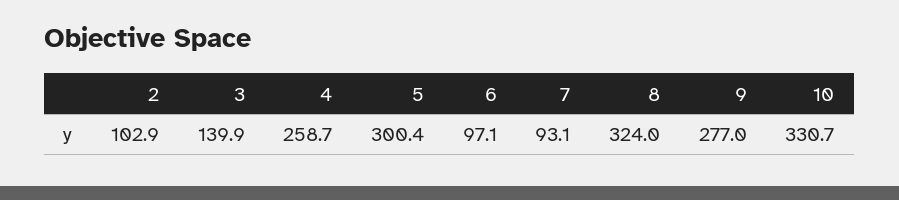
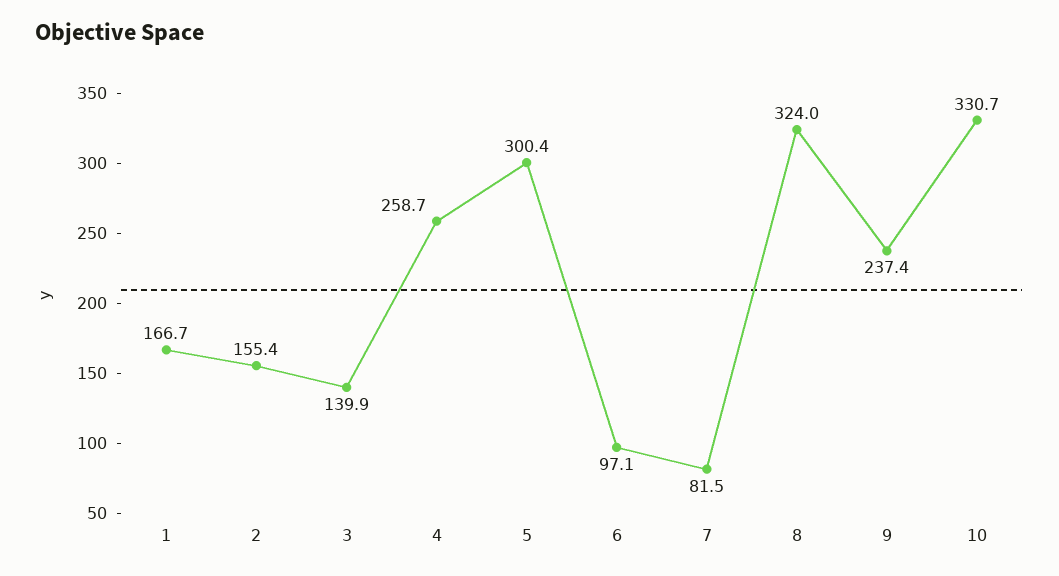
  {
-   "2": 102.9,
+   "2": 155.4,
    "3": 139.9,
    "4": 258.7,
    "5": 300.4,
    "6": 97.1,
-   "7": 93.1,
+   "7": 81.5,
    "8": 324,
-   "9": 277,
+   "9": 237.4,
-   "10": 330.7
+   "10": 330.7,
+   "1": 166.7
  }

